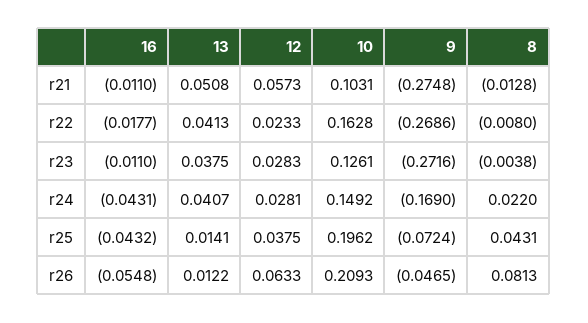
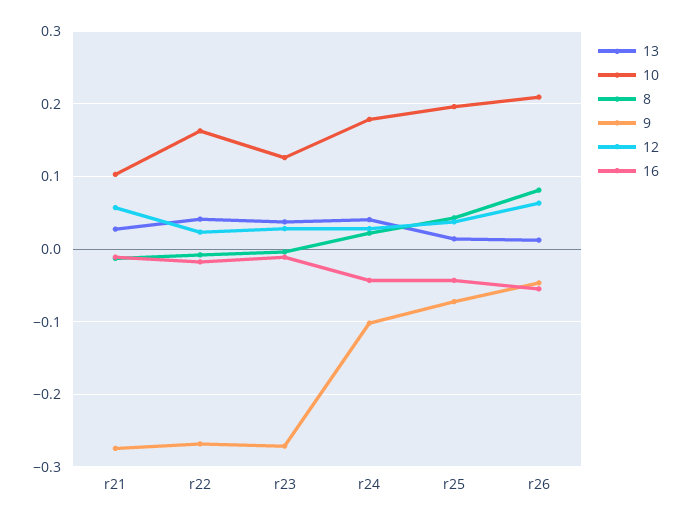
  {
    "16": {
      "r21": -0.011,
      "r22": -0.0177,
      "r23": -0.011,
      "r24": -0.0431,
      "r25": -0.0432,
      "r26": -0.0548
    },
    "13": {
-     "r21": 0.0508,
+     "r21": 0.03,
      "r22": 0.0413,
      "r23": 0.0375,
      "r24": 0.0407,
      "r25": 0.0141,
      "r26": 0.0122
    },
    "12": {
      "r21": 0.0573,
      "r22": 0.0233,
      "r23": 0.0283,
      "r24": 0.0281,
      "r25": 0.0375,
      "r26": 0.0633
    },
    "10": {
      "r21": 0.1031,
      "r22": 0.1628,
      "r23": 0.1261,
-     "r24": 0.1492,
+     "r24": 0.18,
      "r25": 0.1962,
      "r26": 0.2093
    },
    "9": {
      "r21": -0.2748,
      "r22": -0.2686,
      "r23": -0.2716,
-     "r24": -0.169,
+     "r24": -0.1,
      "r25": -0.0724,
      "r26": -0.0465
    },
    "8": {
      "r21": -0.0128,
      "r22": -0.008,
      "r23": -0.0038,
      "r24": 0.022,
      "r25": 0.0431,
      "r26": 0.0813
    }
  }

